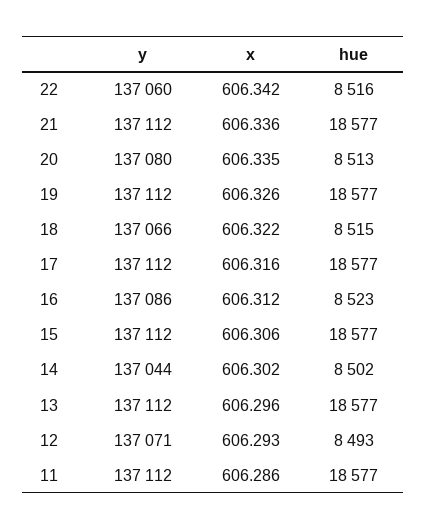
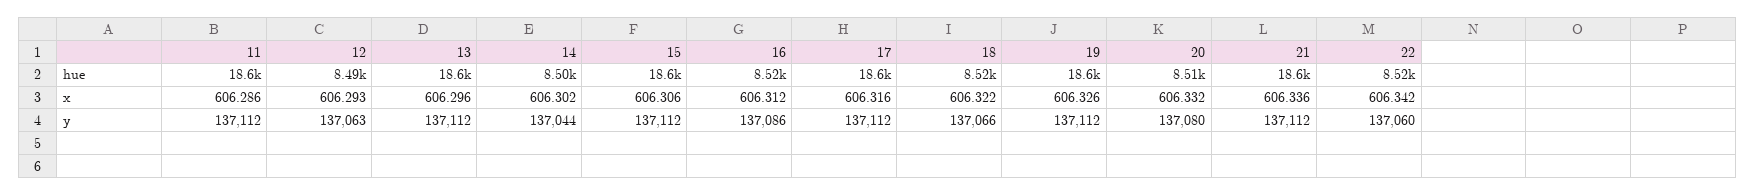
  {
    "y": {
      "22": 137060,
      "21": 137112,
      "20": 137080,
      "19": 137112,
      "18": 137066,
      "17": 137112,
      "16": 137086,
      "15": 137112,
      "14": 137044,
      "13": 137112,
-     "12": 137071,
+     "12": 137063,
      "11": 137112
    },
    "x": {
      "22": 606.342,
      "21": 606.336,
-     "20": 606.335,
+     "20": 606.332,
      "19": 606.326,
      "18": 606.322,
      "17": 606.316,
      "16": 606.312,
      "15": 606.306,
      "14": 606.302,
      "13": 606.296,
      "12": 606.293,
      "11": 606.286
    },
    "hue": {
      "22": 8516,
      "21": 18577,
      "20": 8513,
      "19": 18577,
      "18": 8515,
      "17": 18577,
      "16": 8523,
      "15": 18577,
      "14": 8502,
      "13": 18577,
      "12": 8493,
      "11": 18577
    }
  }

